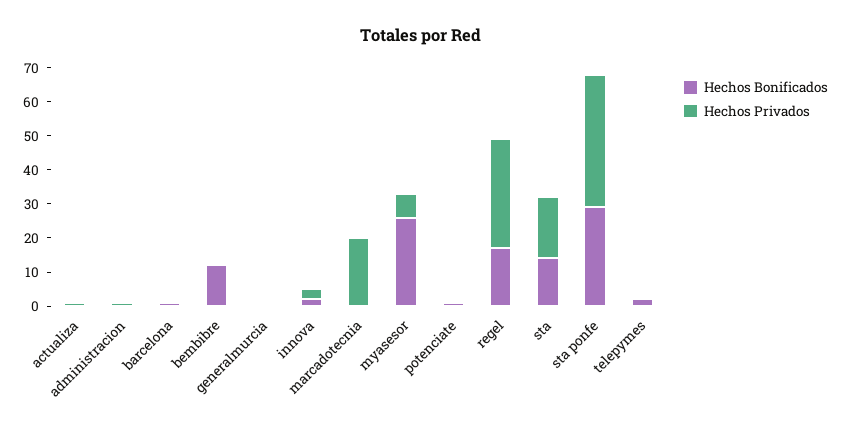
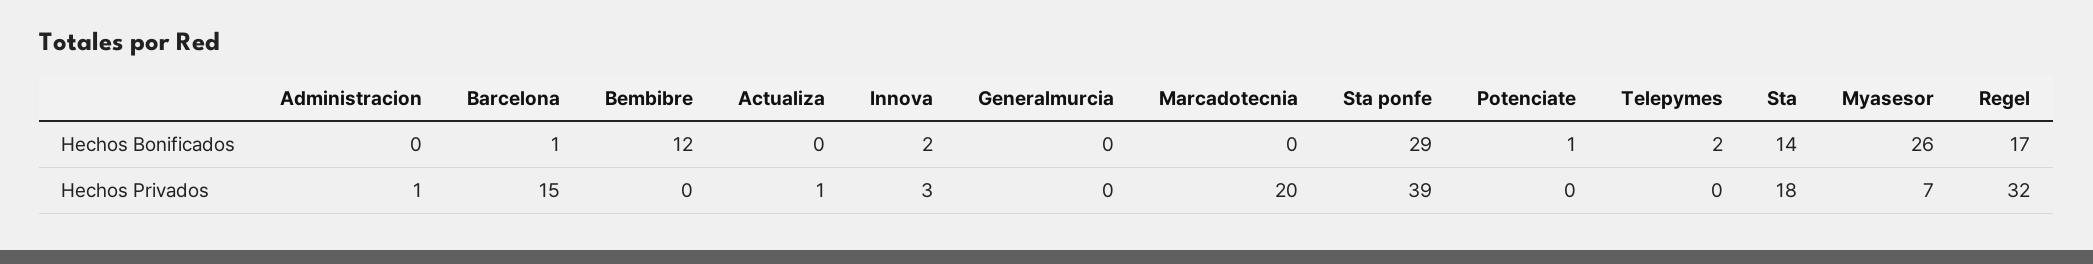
  {
    "Hechos Bonificados": {
      "actualiza": 0,
      "administracion": 0,
      "barcelona": 1,
      "bembibre": 12,
      "generalmurcia": 0,
      "innova": 2,
      "marcadotecnia": 0,
      "myasesor": 26,
      "potenciate": 1,
      "regel": 17,
      "sta": 14,
      "sta ponfe": 29,
      "telepymes": 2
    },
    "Hechos Privados": {
      "actualiza": 1,
      "administracion": 1,
-     "barcelona": 0,
+     "barcelona": 15,
      "bembibre": 0,
      "generalmurcia": 0,
      "innova": 3,
      "marcadotecnia": 20,
      "myasesor": 7,
      "potenciate": 0,
      "regel": 32,
      "sta": 18,
      "sta ponfe": 39,
      "telepymes": 0
    }
  }

